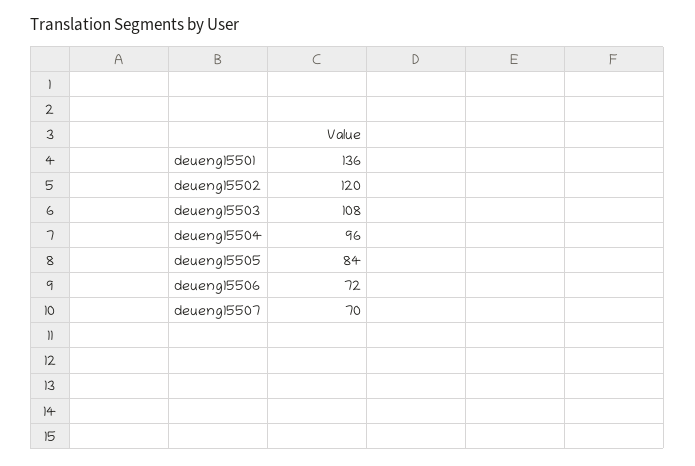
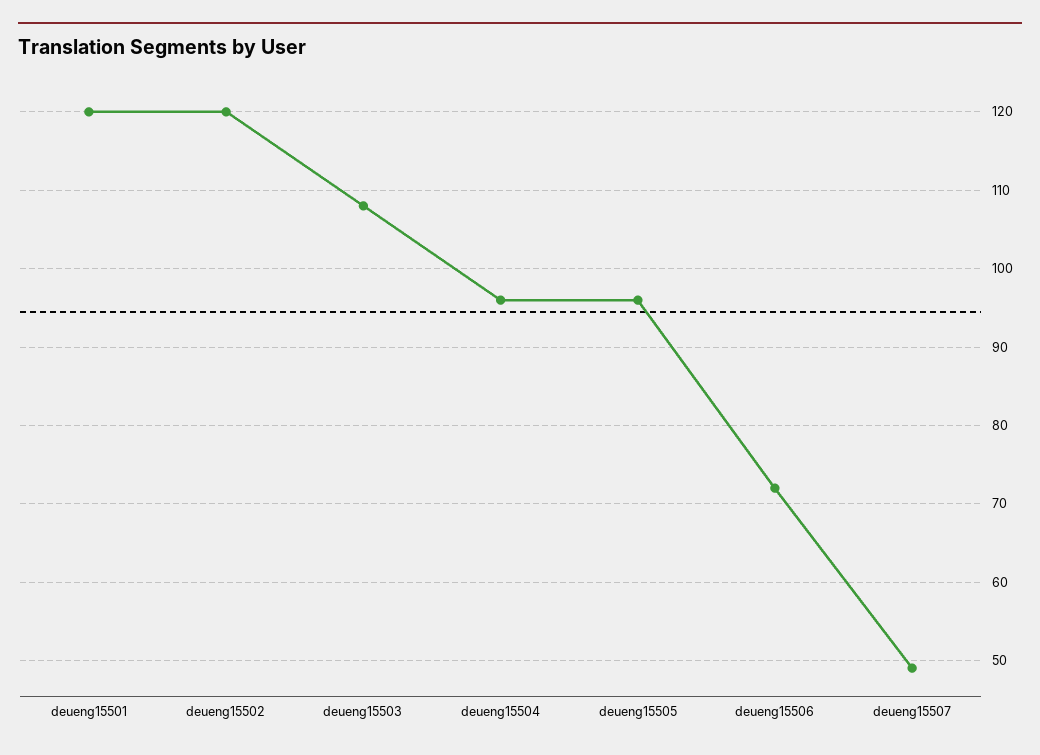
  {
-   "deueng15501": 136,
+   "deueng15501": 120,
    "deueng15502": 120,
    "deueng15503": 108,
    "deueng15504": 96,
-   "deueng15505": 84,
+   "deueng15505": 96,
    "deueng15506": 72,
-   "deueng15507": 70
+   "deueng15507": 49
  }

